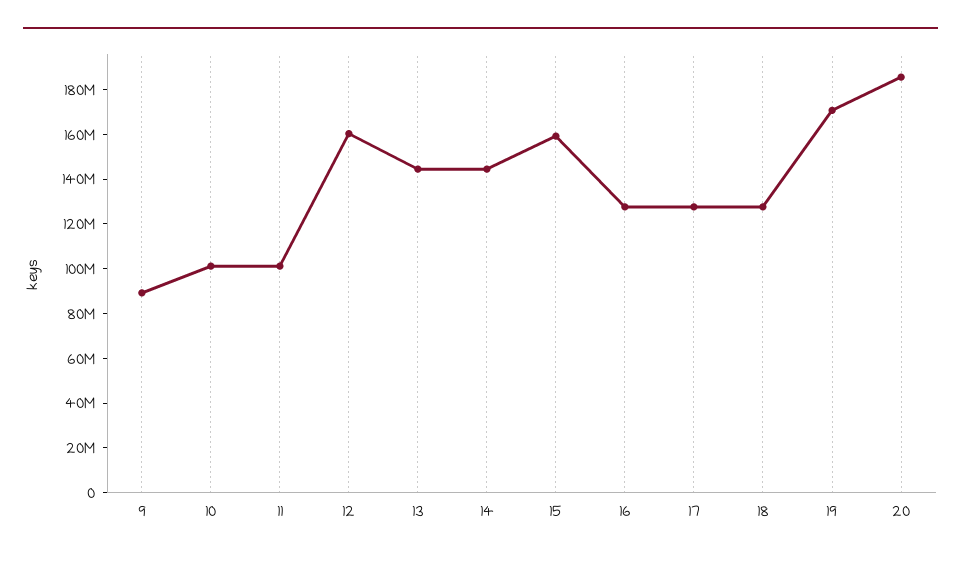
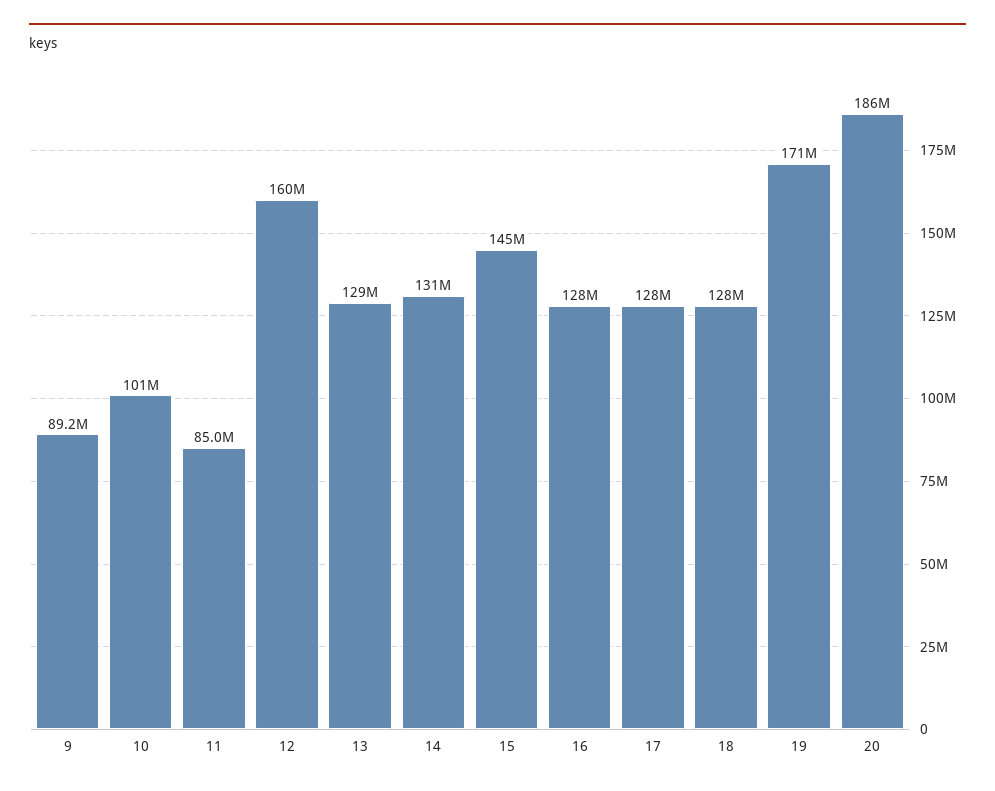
  {
    "9": 89200000,
    "10": 101000000,
-   "11": 100000000,
+   "11": 85000000,
    "12": 160000000,
-   "13": 145000000,
+   "13": 129000000,
-   "14": 145000000,
+   "14": 131000000,
-   "15": 160000000,
+   "15": 145000000,
    "16": 128000000,
    "17": 128000000,
    "18": 128000000,
    "19": 171000000,
    "20": 186000000
  }

